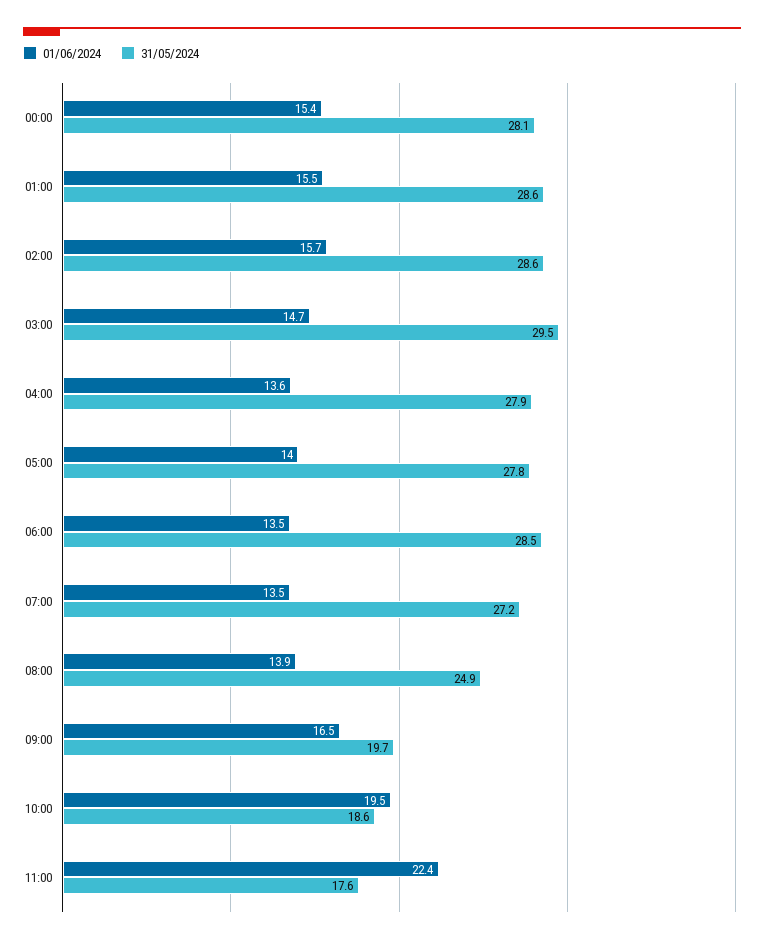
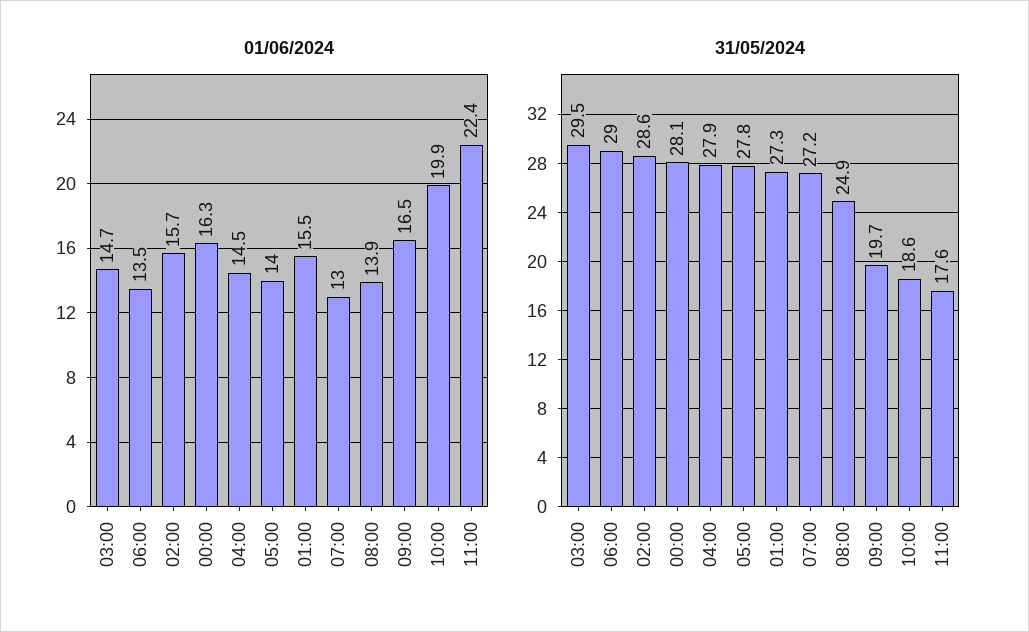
  {
    "01/06/2024": {
-     "00:00": 15.4,
+     "00:00": 16.3,
      "01:00": 15.5,
      "02:00": 15.7,
      "03:00": 14.7,
-     "04:00": 13.6,
+     "04:00": 14.5,
      "05:00": 14,
      "06:00": 13.5,
-     "07:00": 13.5,
+     "07:00": 13,
      "08:00": 13.9,
      "09:00": 16.5,
-     "10:00": 19.5,
+     "10:00": 19.9,
      "11:00": 22.4
    },
    "31/05/2024": {
      "00:00": 28.1,
-     "01:00": 28.6,
+     "01:00": 27.3,
      "02:00": 28.6,
      "03:00": 29.5,
      "04:00": 27.9,
      "05:00": 27.8,
-     "06:00": 28.5,
+     "06:00": 29,
      "07:00": 27.2,
      "08:00": 24.9,
      "09:00": 19.7,
      "10:00": 18.6,
      "11:00": 17.6
    }
  }

